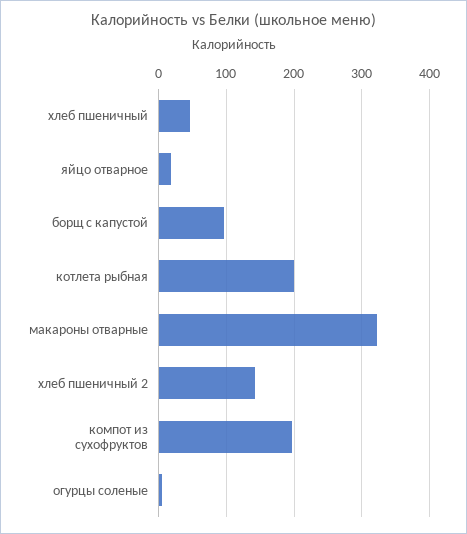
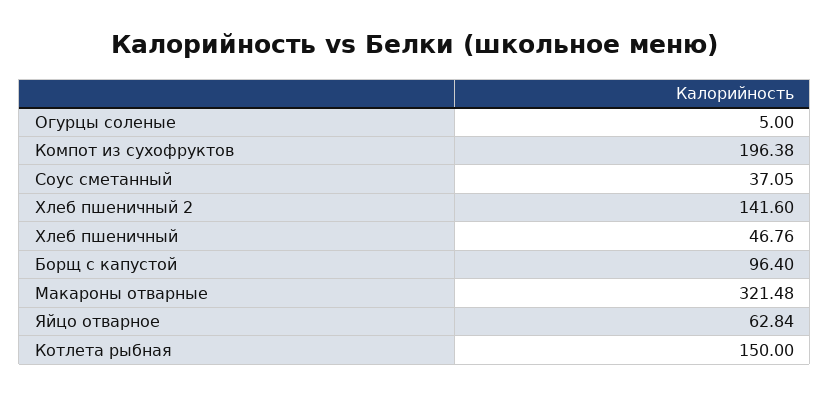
  {
    "хлеб пшеничный": 46.76,
-   "яйцо отварное": 20,
+   "яйцо отварное": 62.84,
    "борщ с капустой": 96.4,
-   "котлета рыбная": 200,
+   "котлета рыбная": 150,
    "макароны отварные": 321.48,
    "хлеб пшеничный 2": 141.6,
    "компот из сухофруктов": 196.38,
-   "огурцы соленые": 5
+   "огурцы соленые": 5,
+   "Соус сметанный": 37.05
  }

